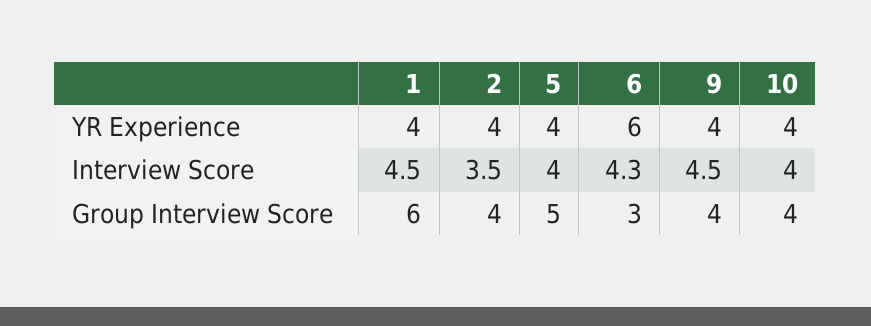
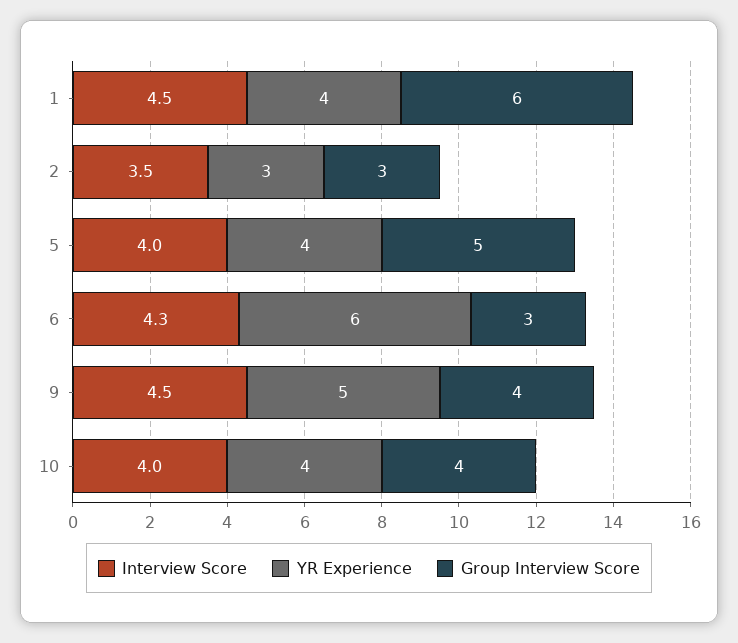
  {
    "YR Experience": {
      "1": 4,
-     "2": 4,
+     "2": 3,
      "5": 4,
      "6": 6,
-     "9": 4,
+     "9": 5,
      "10": 4
    },
    "Interview Score": {
      "1": 4.5,
      "2": 3.5,
      "5": 4,
      "6": 4.3,
      "9": 4.5,
      "10": 4
    },
    "Group Interview Score": {
      "1": 6,
-     "2": 4,
+     "2": 3,
      "5": 5,
      "6": 3,
      "9": 4,
      "10": 4
    }
  }

